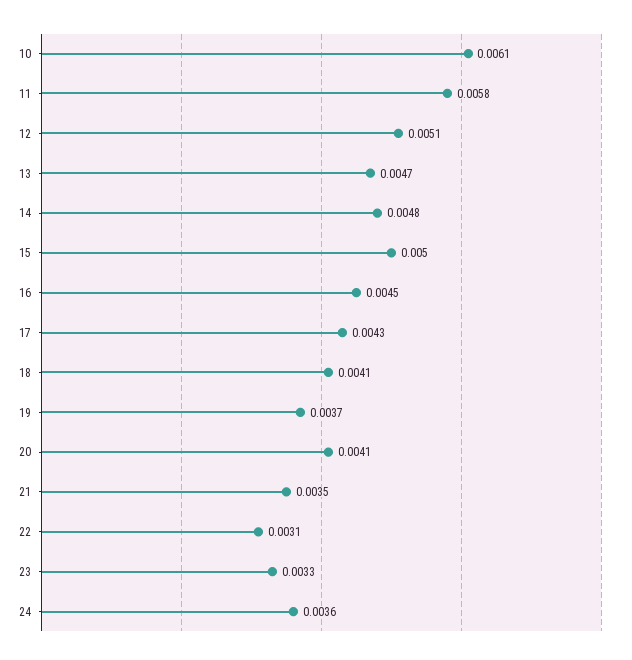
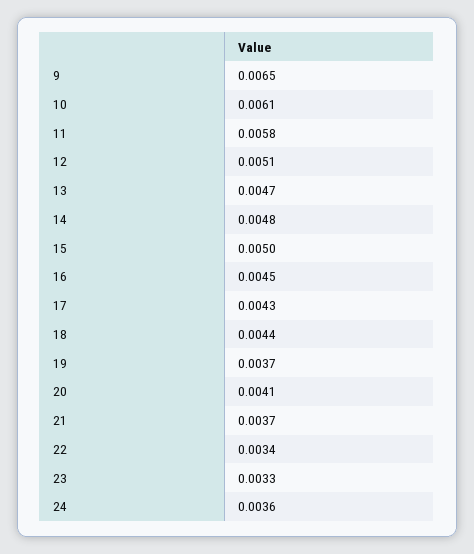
  {
    "10": 0.0061,
    "11": 0.0058,
    "12": 0.0051,
    "13": 0.0047,
    "14": 0.0048,
    "15": 0.005,
    "16": 0.0045,
    "17": 0.0043,
-   "18": 0.0041,
+   "18": 0.0044,
    "19": 0.0037,
    "20": 0.0041,
-   "21": 0.0035,
+   "21": 0.0037,
-   "22": 0.0031,
+   "22": 0.0034,
    "23": 0.0033,
-   "24": 0.0036
+   "24": 0.0036,
+   "9": 0.0065
  }

